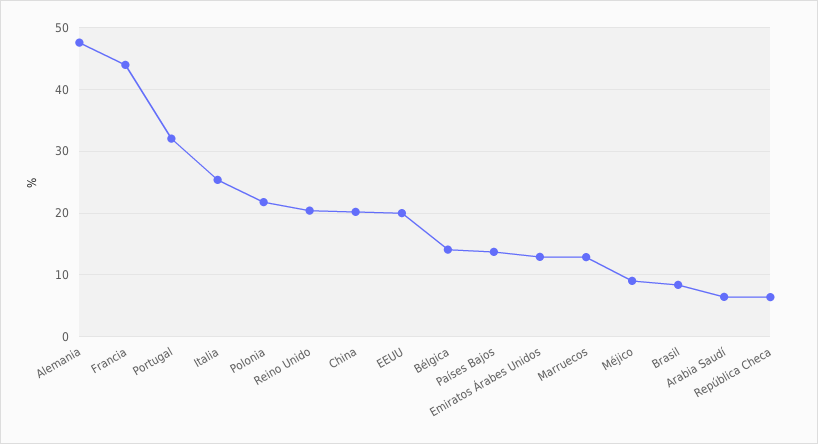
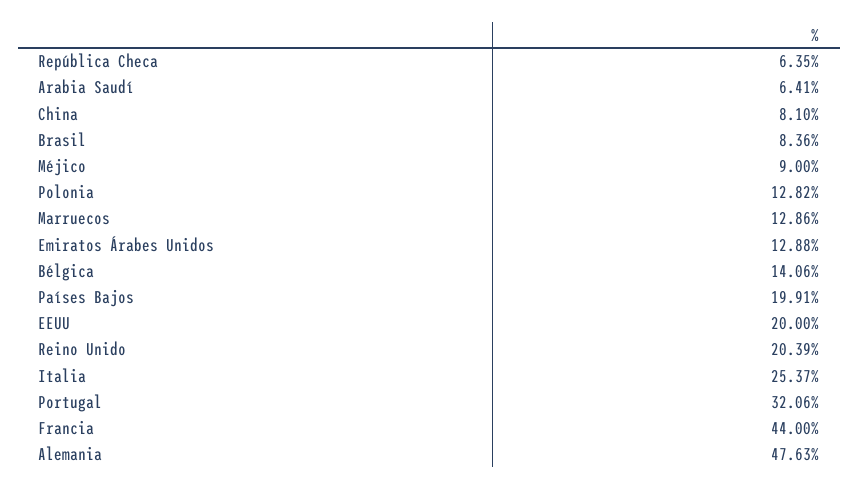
  {
    "Alemania": 47.63,
    "Francia": 44,
    "Portugal": 32.06,
    "Italia": 25.37,
-   "Polonia": 22,
+   "Polonia": 12.82,
    "Reino Unido": 20.39,
-   "China": 20,
+   "China": 8.1,
    "EEUU": 20,
    "Bélgica": 14.06,
-   "Países Bajos": 14,
+   "Países Bajos": 19.91,
    "Emiratos Árabes Unidos": 12.88,
    "Marruecos": 12.86,
    "Méjico": 9,
    "Brasil": 8.36,
    "Arabia Saudí": 6.41,
    "República Checa": 6.35
  }

